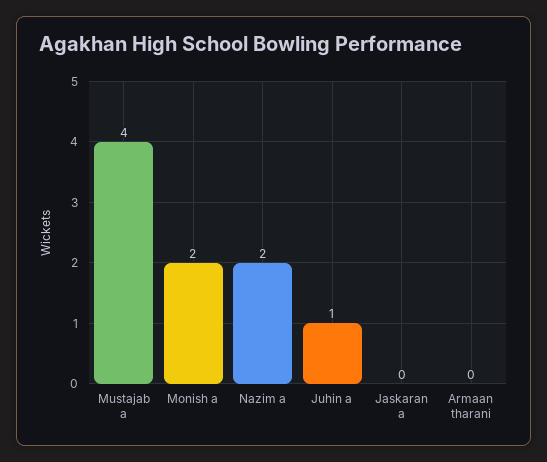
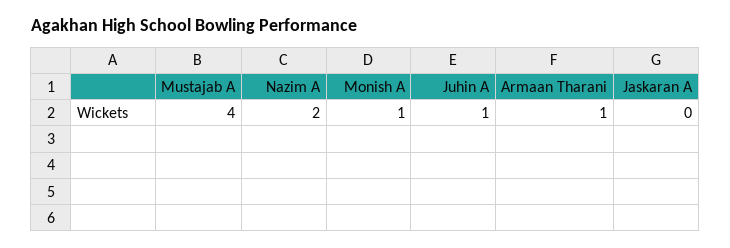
  {
    "Mustajab a": 4,
-   "Monish a": 2,
+   "Monish a": 1,
    "Nazim a": 2,
    "Juhin a": 1,
    "Jaskaran a": 0,
-   "Armaan tharani": 0
+   "Armaan tharani": 1
  }

